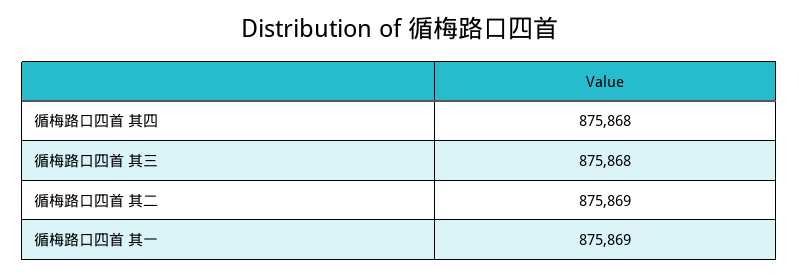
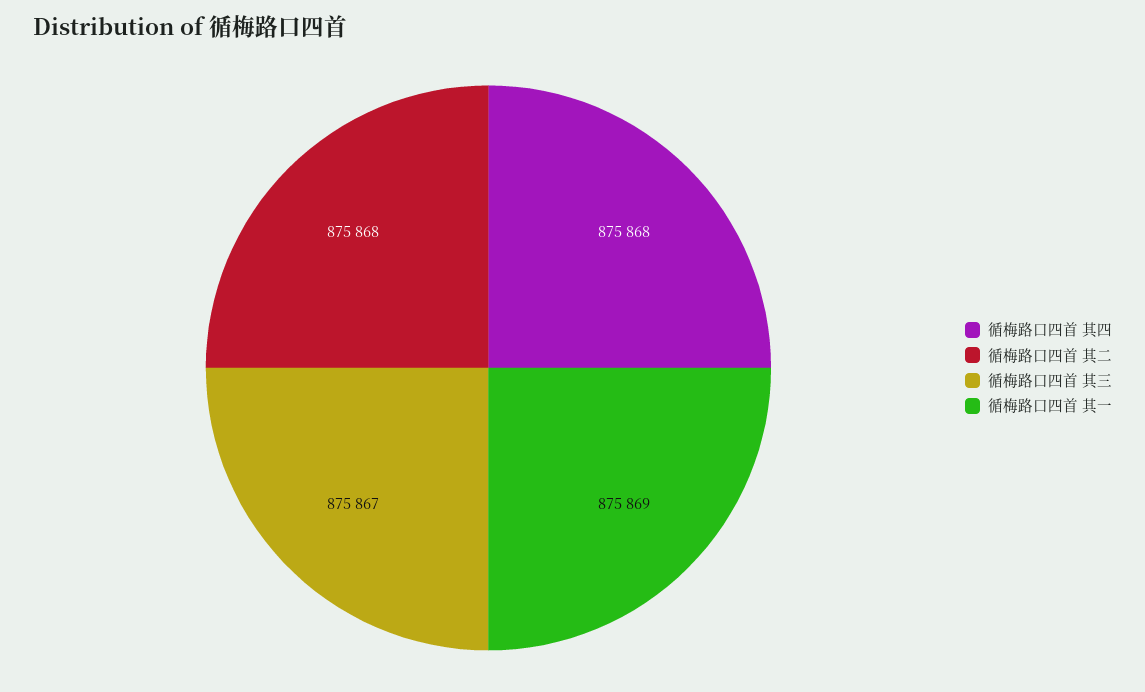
  {
    "循梅路口四首 其四": 875868,
-   "循梅路口四首 其三": 875868,
+   "循梅路口四首 其三": 875867,
-   "循梅路口四首 其二": 875869,
+   "循梅路口四首 其二": 875868,
    "循梅路口四首 其一": 875869
  }

